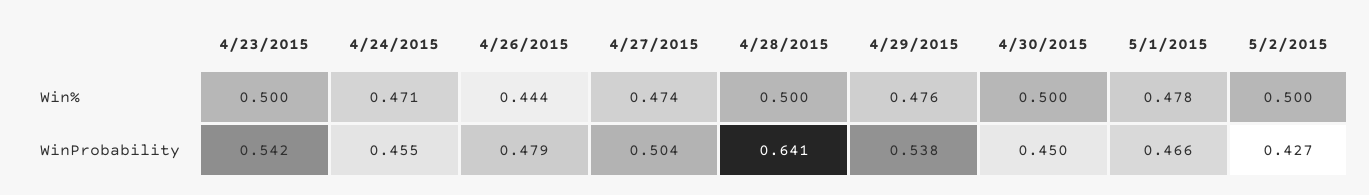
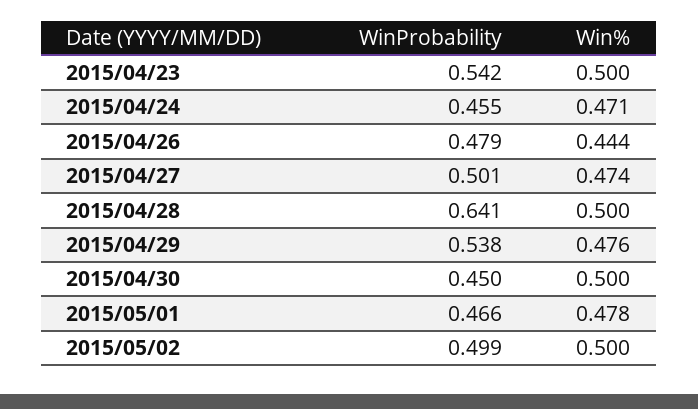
  {
    "4/23/2015": {
      "Win%": 0.5,
      "WinProbability": 0.542
    },
    "4/24/2015": {
      "Win%": 0.471,
      "WinProbability": 0.455
    },
    "4/26/2015": {
      "Win%": 0.444,
      "WinProbability": 0.479
    },
    "4/27/2015": {
      "Win%": 0.474,
-     "WinProbability": 0.504
+     "WinProbability": 0.501
    },
    "4/28/2015": {
      "Win%": 0.5,
      "WinProbability": 0.641
    },
    "4/29/2015": {
      "Win%": 0.476,
      "WinProbability": 0.538
    },
    "4/30/2015": {
      "Win%": 0.5,
      "WinProbability": 0.45
    },
    "5/1/2015": {
      "Win%": 0.478,
      "WinProbability": 0.466
    },
    "5/2/2015": {
      "Win%": 0.5,
-     "WinProbability": 0.427
+     "WinProbability": 0.499
    }
  }

